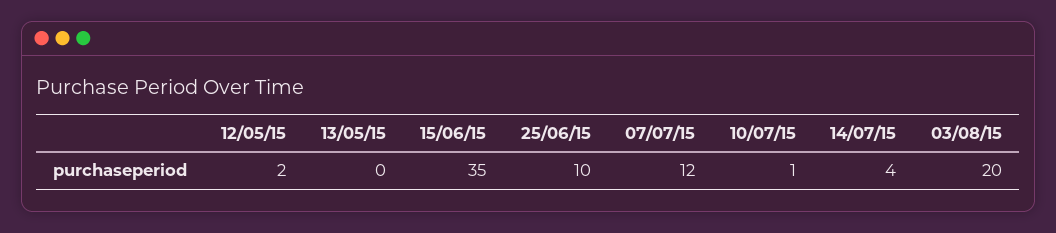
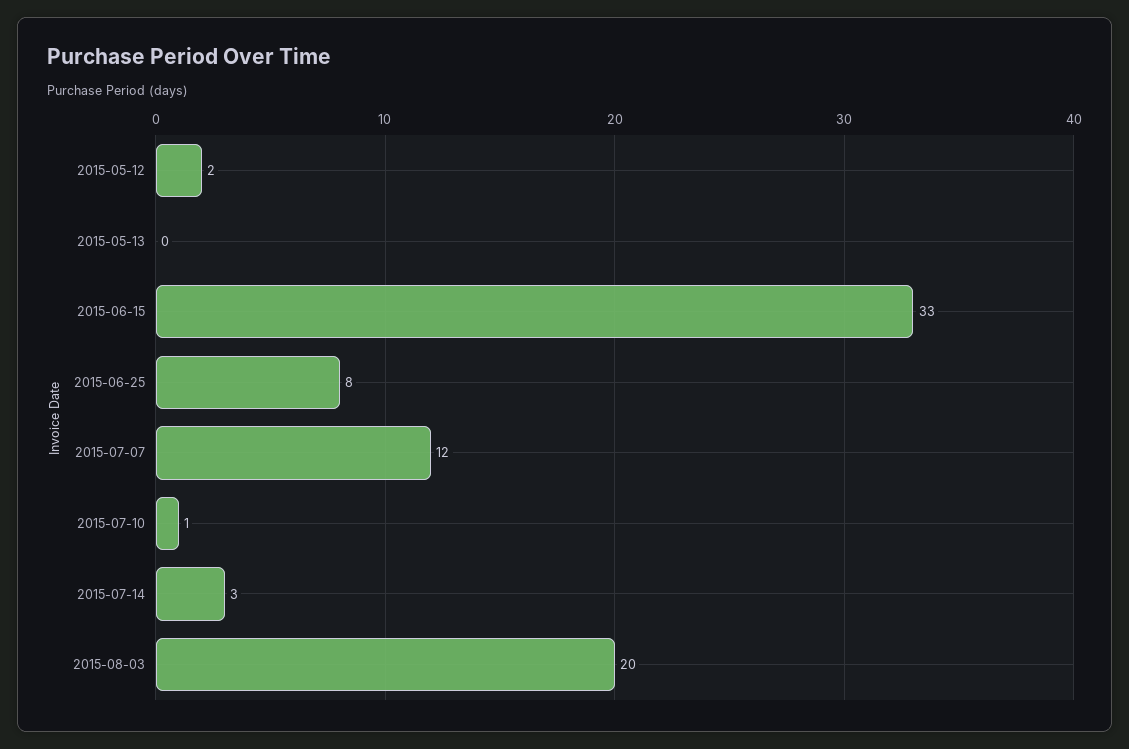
  {
    "12/05/15": 2,
    "13/05/15": 0,
-   "15/06/15": 35,
+   "15/06/15": 33,
-   "25/06/15": 10,
+   "25/06/15": 8,
    "07/07/15": 12,
    "10/07/15": 1,
-   "14/07/15": 4,
+   "14/07/15": 3,
    "03/08/15": 20
  }

